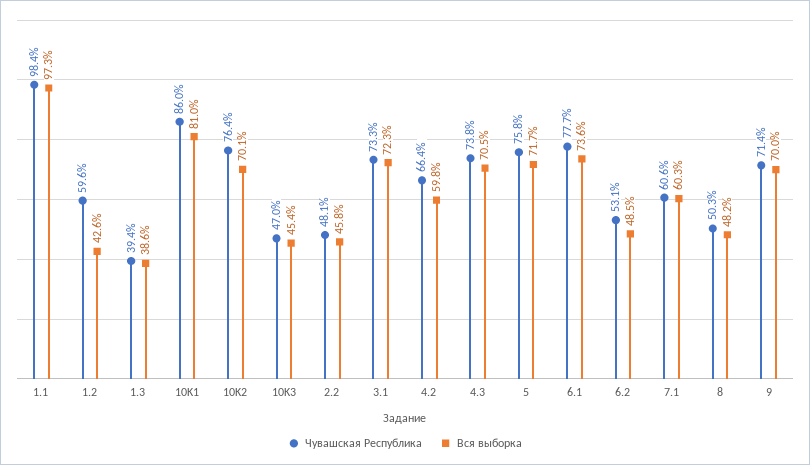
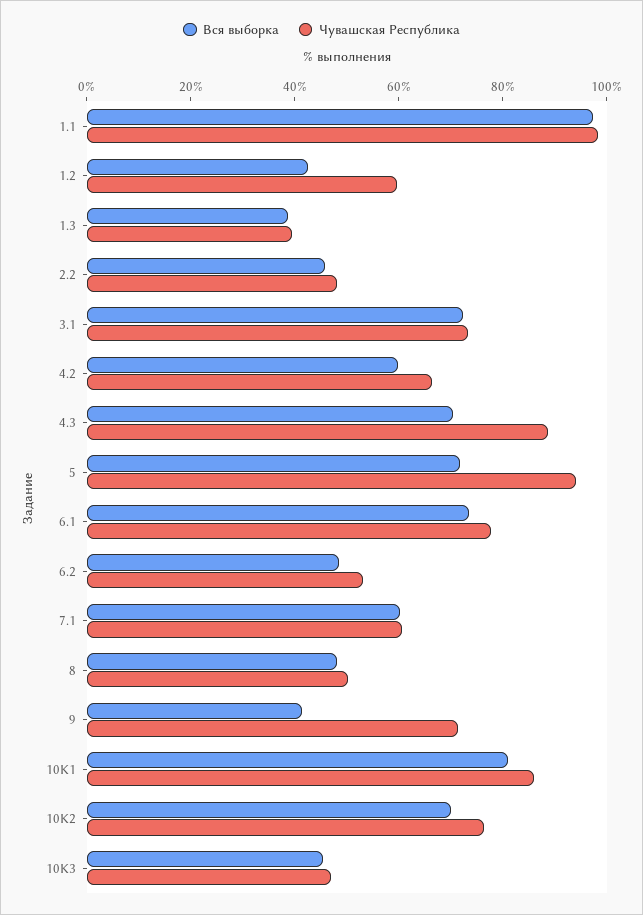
  {
    "Чувашская Республика": {
      "1.1": 98.4,
      "1.2": 59.6,
      "1.3": 39.4,
      "10K1": 86,
      "10K2": 76.4,
      "10K3": 47,
      "2.2": 48.1,
      "3.1": 73.3,
      "4.2": 66.4,
-     "4.3": 73.8,
+     "4.3": 90,
-     "5": 75.8,
+     "5": 95,
      "6.1": 77.7,
      "6.2": 53.1,
      "7.1": 60.6,
      "8": 50.3,
      "9": 71.4
    },
    "Вся выборка": {
      "1.1": 97.3,
      "1.2": 42.6,
      "1.3": 38.6,
      "10K1": 81,
      "10K2": 70.1,
      "10K3": 45.4,
      "2.2": 45.8,
      "3.1": 72.3,
      "4.2": 59.8,
      "4.3": 70.5,
      "5": 71.7,
      "6.1": 73.6,
      "6.2": 48.5,
      "7.1": 60.3,
      "8": 48.2,
-     "9": 70
+     "9": 40
    }
  }

